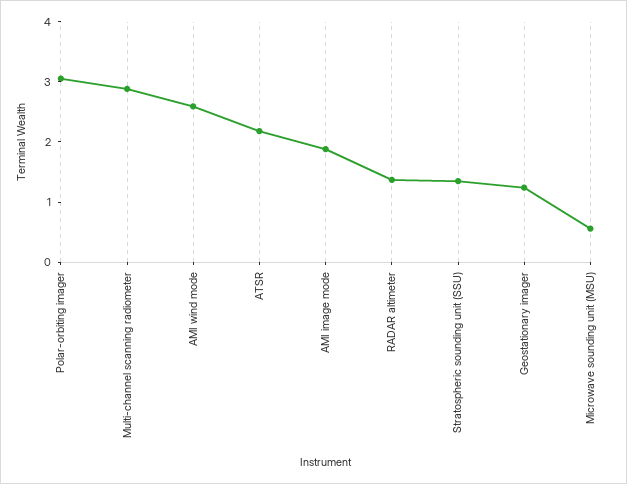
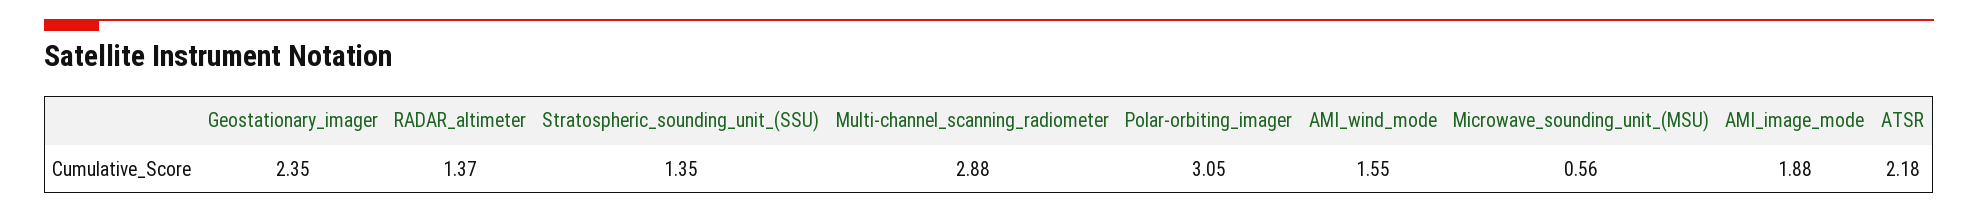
  {
    "Polar-orbiting imager": 3.05,
    "Multi-channel scanning radiometer": 2.88,
-   "AMI wind mode": 2.6,
+   "AMI wind mode": 1.55,
    "ATSR": 2.18,
    "AMI image mode": 1.88,
    "RADAR altimeter": 1.37,
    "Stratospheric sounding unit (SSU)": 1.35,
-   "Geostationary imager": 1.2,
+   "Geostationary imager": 2.35,
    "Microwave sounding unit (MSU)": 0.56
  }

